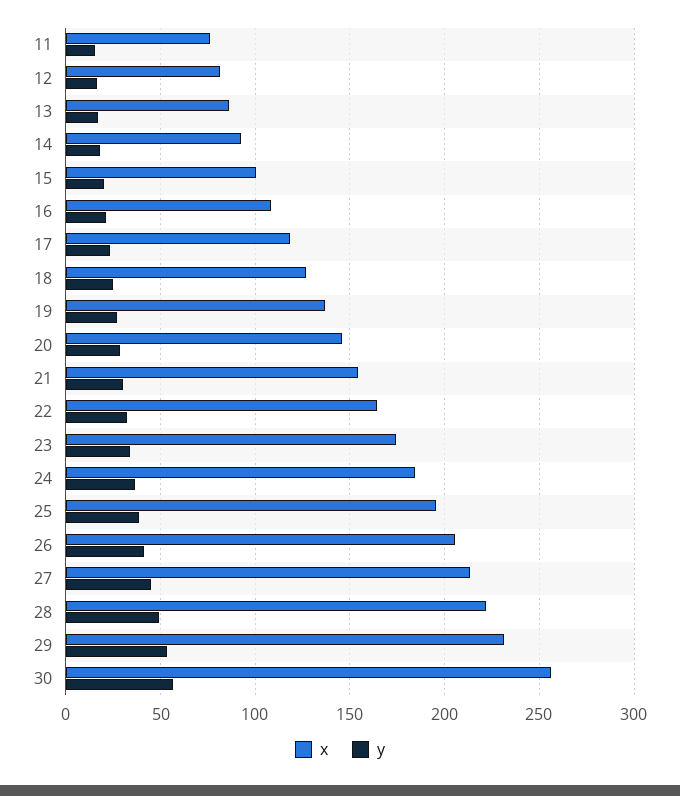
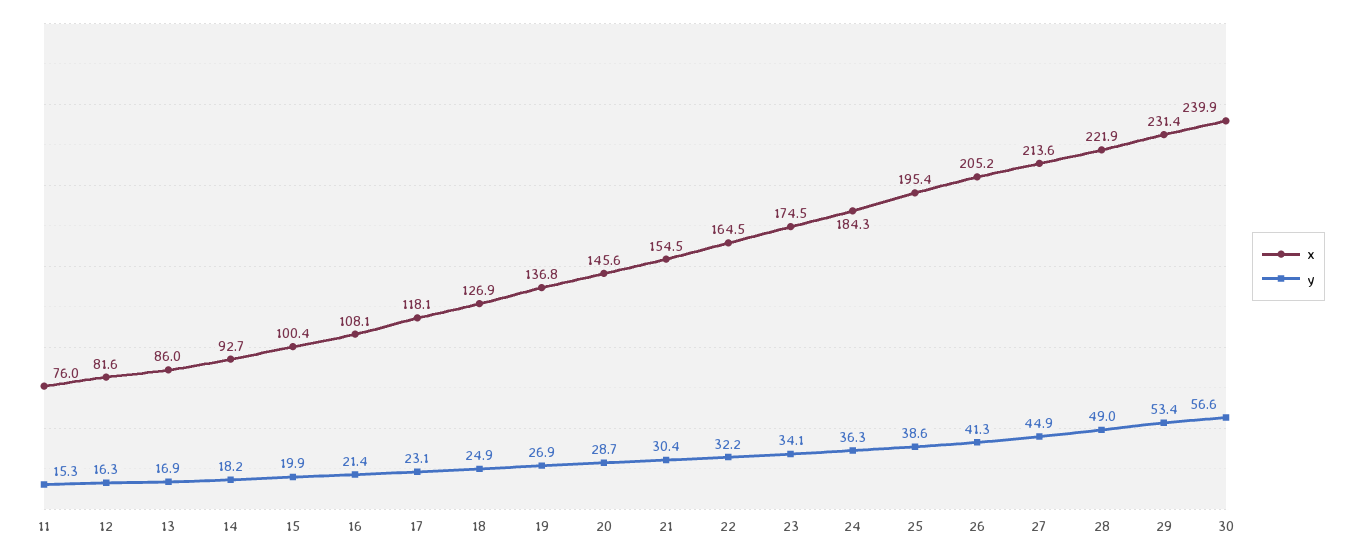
  {
    "x": {
      "11": 76,
      "12": 81.6,
      "13": 86,
      "14": 92.7,
      "15": 100.4,
      "16": 108.1,
      "17": 118.1,
      "18": 126.9,
      "19": 136.8,
      "20": 145.6,
      "21": 154.5,
      "22": 164.5,
      "23": 174.5,
      "24": 184.3,
      "25": 195.4,
      "26": 205.2,
      "27": 213.6,
      "28": 221.9,
      "29": 231.4,
-     "30": 255
+     "30": 239.9
    },
    "y": {
      "11": 15.3,
      "12": 16.3,
      "13": 16.9,
      "14": 18.2,
      "15": 19.9,
      "16": 21.4,
      "17": 23.1,
      "18": 24.9,
      "19": 26.9,
      "20": 28.7,
      "21": 30.4,
      "22": 32.2,
      "23": 34.1,
      "24": 36.3,
      "25": 38.6,
      "26": 41.3,
      "27": 44.9,
      "28": 49,
      "29": 53.4,
      "30": 56.6
    }
  }

